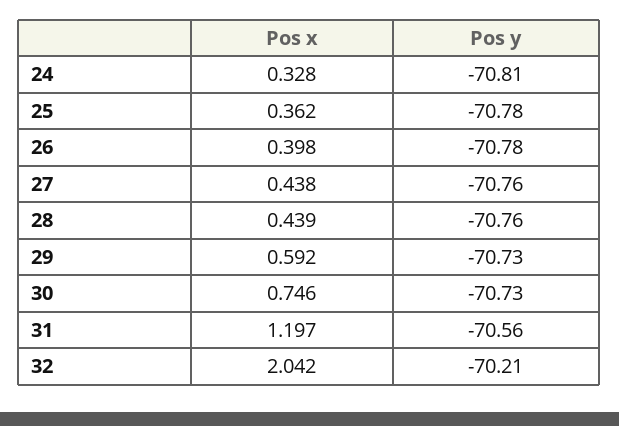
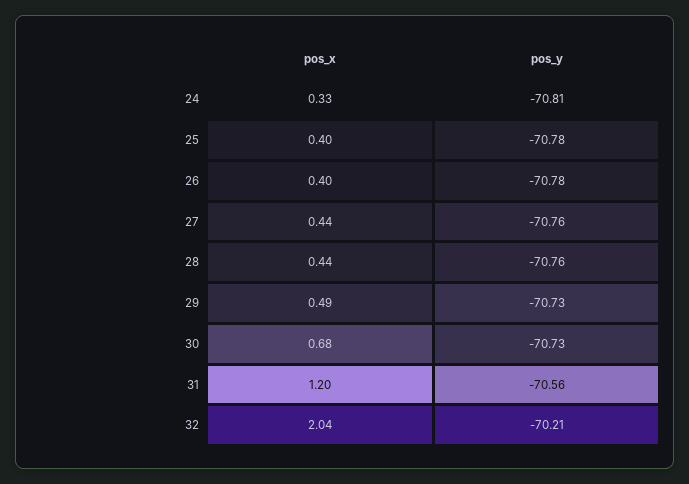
  {
    "Pos x": {
      "24": 0.328,
-     "25": 0.362,
+     "25": 0.4,
      "26": 0.398,
      "27": 0.438,
      "28": 0.439,
-     "29": 0.592,
+     "29": 0.49,
-     "30": 0.746,
+     "30": 0.68,
      "31": 1.197,
      "32": 2.042
    },
    "Pos y": {
      "24": -70.81,
      "25": -70.78,
      "26": -70.78,
      "27": -70.76,
      "28": -70.76,
      "29": -70.73,
      "30": -70.73,
      "31": -70.56,
      "32": -70.21
    }
  }

